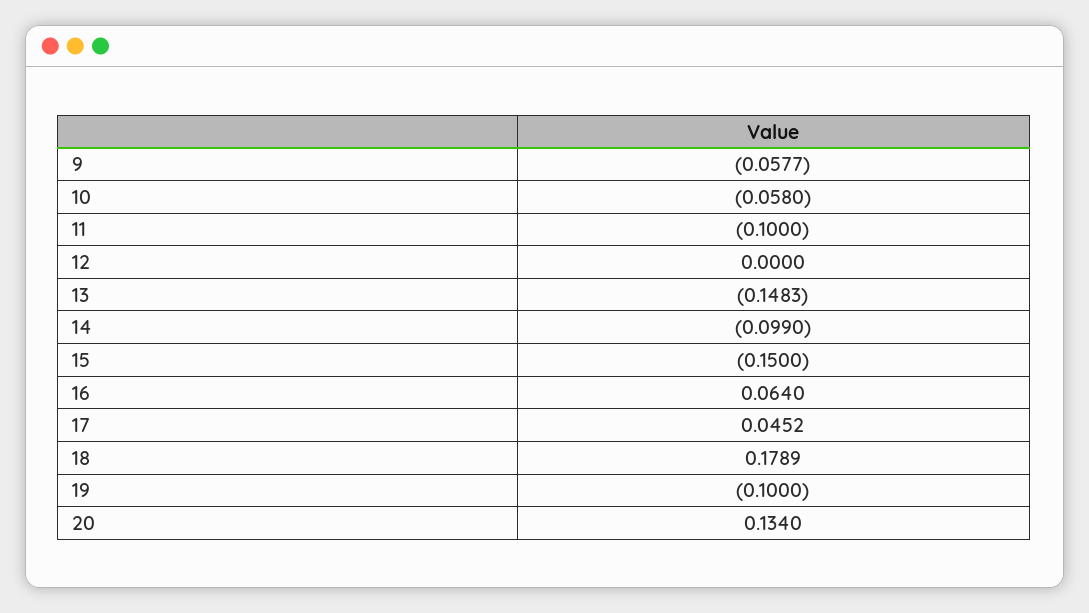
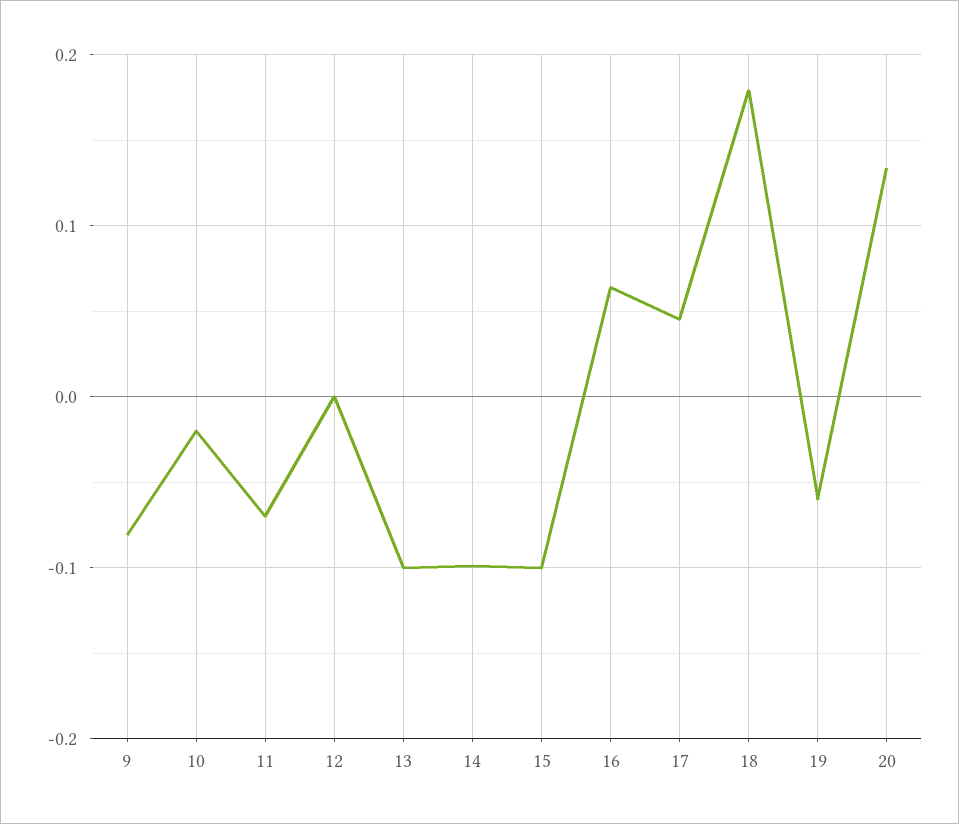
  {
-   "9": -0.0577,
+   "9": -0.08,
-   "10": -0.058,
+   "10": -0.02,
-   "11": -0.1,
+   "11": -0.07,
    "12": 0,
-   "13": -0.1483,
+   "13": -0.1,
    "14": -0.099,
-   "15": -0.15,
+   "15": -0.1,
    "16": 0.064,
    "17": 0.0452,
    "18": 0.1789,
-   "19": -0.1,
+   "19": -0.06,
    "20": 0.134
  }

